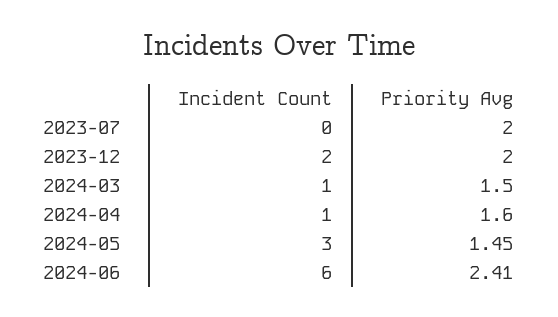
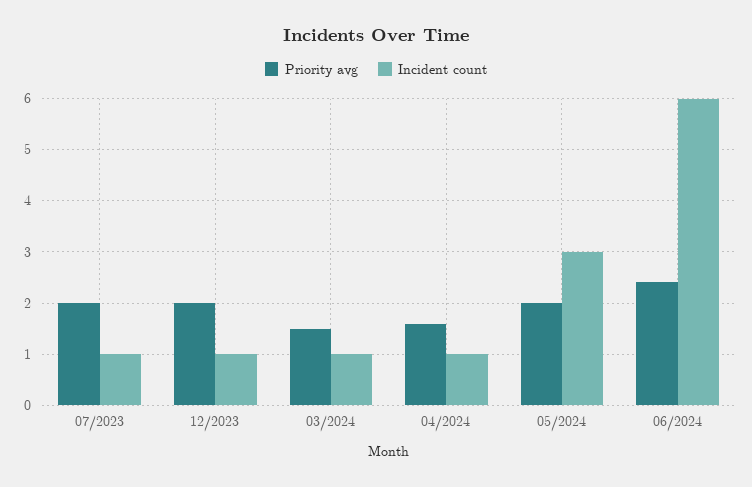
  {
    "Incident Count": {
-     "2023-07": 0,
+     "2023-07": 1,
-     "2023-12": 2,
+     "2023-12": 1,
      "2024-03": 1,
      "2024-04": 1,
      "2024-05": 3,
      "2024-06": 6
    },
    "Priority Avg": {
      "2023-07": 2,
      "2023-12": 2,
      "2024-03": 1.5,
      "2024-04": 1.6,
-     "2024-05": 1.45,
+     "2024-05": 2,
      "2024-06": 2.41
    }
  }

